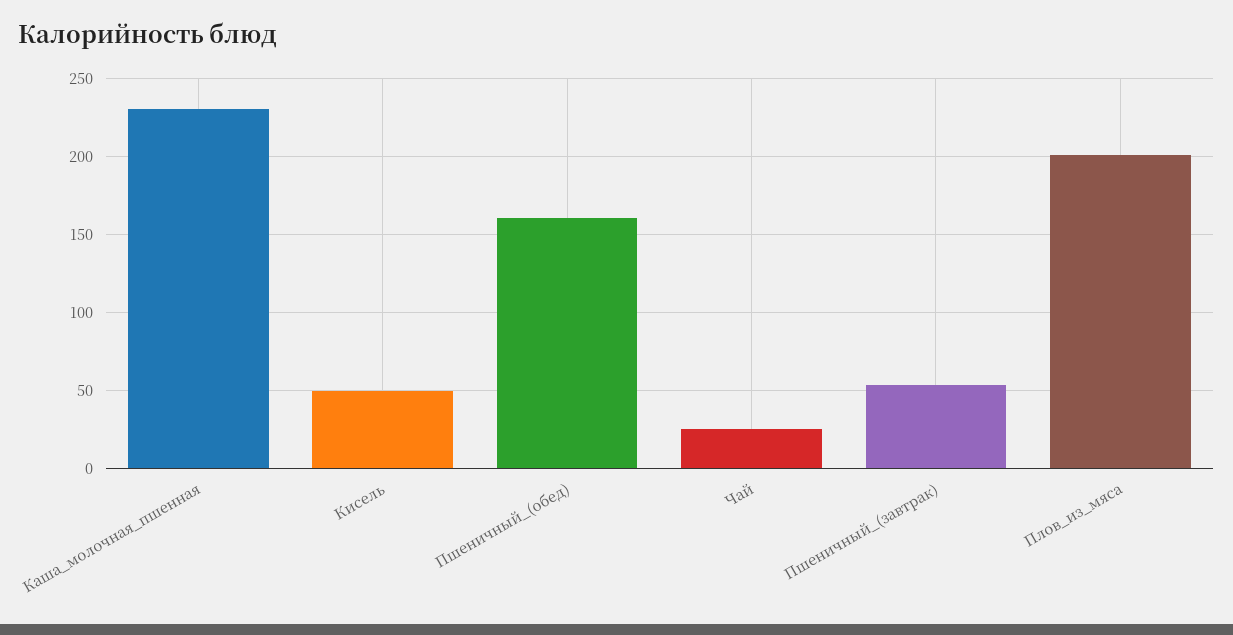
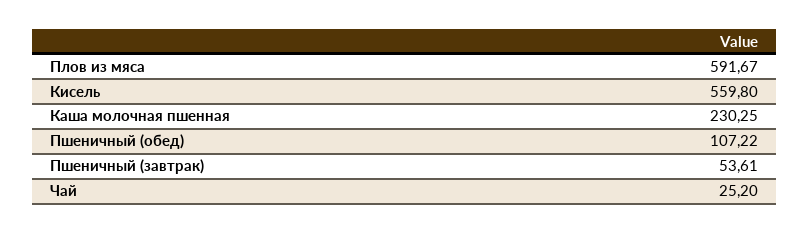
  {
    "Каша_молочная_пшенная": 230.25,
-   "Кисель": 50,
+   "Кисель": 559.8,
-   "Пшеничный_(обед)": 160,
+   "Пшеничный_(обед)": 107.22,
    "Чай": 25.2,
    "Пшеничный_(завтрак)": 53.61,
-   "Плов_из_мяса": 200
+   "Плов_из_мяса": 591.67
  }

